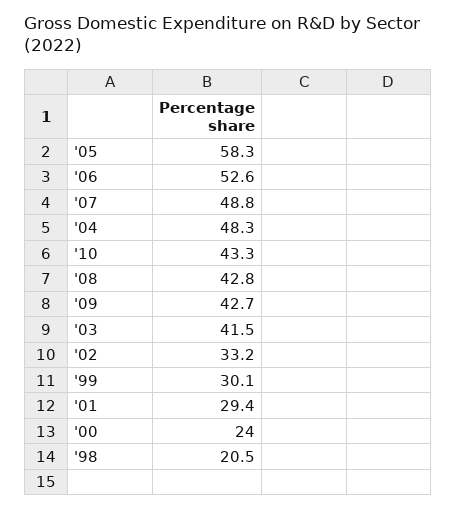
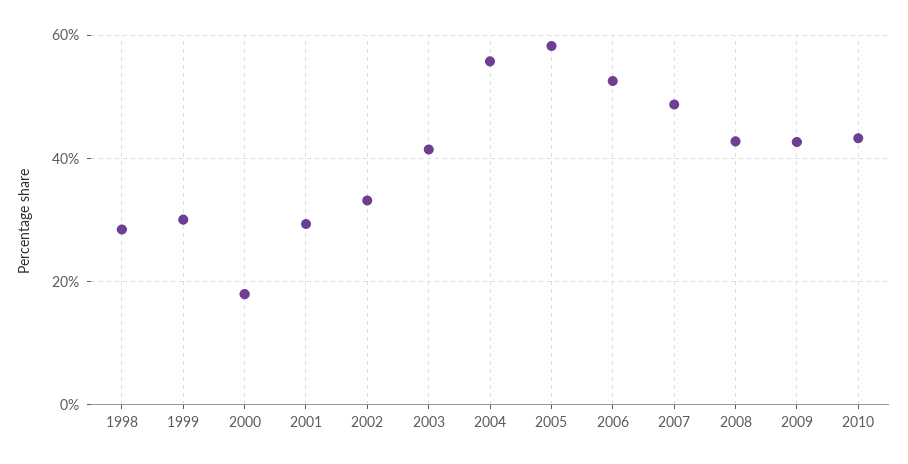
  {
    "'05": 58.3,
    "'06": 52.6,
    "'07": 48.8,
-   "'04": 48.3,
+   "'04": 56,
    "'10": 43.3,
    "'08": 42.8,
    "'09": 42.7,
    "'03": 41.5,
    "'02": 33.2,
    "'99": 30.1,
    "'01": 29.4,
-   "'00": 24,
+   "'00": 18,
-   "'98": 20.5
+   "'98": 28
  }

